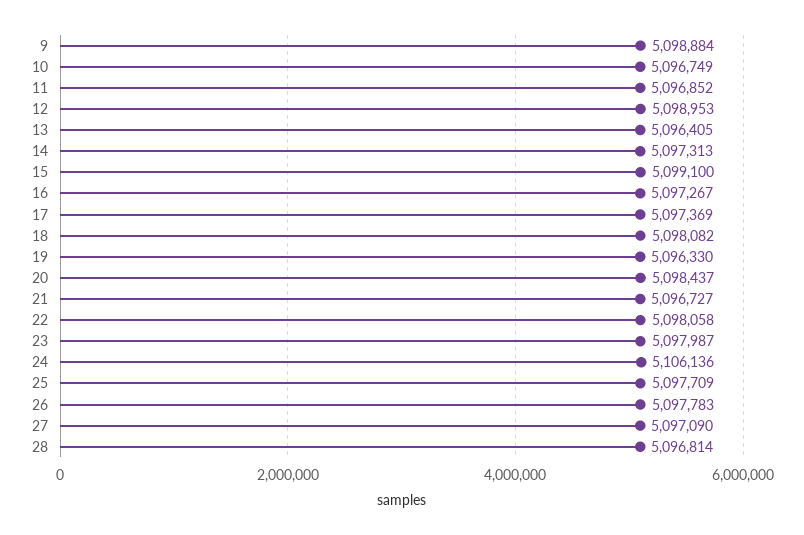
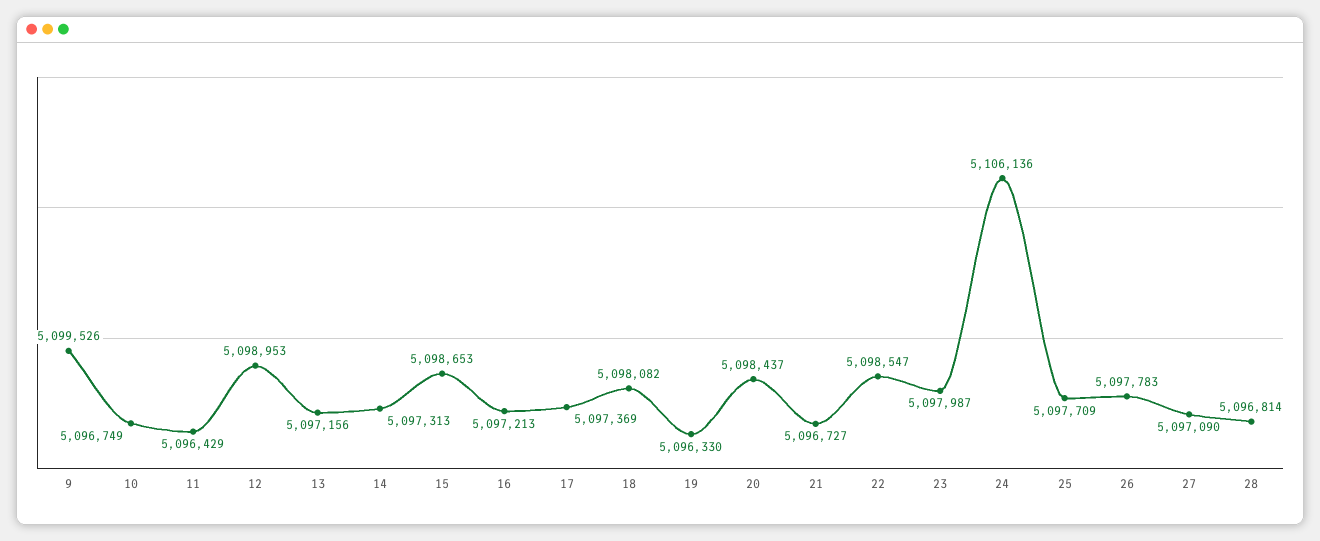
  {
-   "9": 5098884,
+   "9": 5099526,
    "10": 5096749,
-   "11": 5096852,
+   "11": 5096429,
    "12": 5098953,
-   "13": 5096405,
+   "13": 5097156,
    "14": 5097313,
-   "15": 5099100,
+   "15": 5098653,
-   "16": 5097267,
+   "16": 5097213,
    "17": 5097369,
    "18": 5098082,
    "19": 5096330,
    "20": 5098437,
    "21": 5096727,
-   "22": 5098058,
+   "22": 5098547,
    "23": 5097987,
    "24": 5106136,
    "25": 5097709,
    "26": 5097783,
    "27": 5097090,
    "28": 5096814
  }

